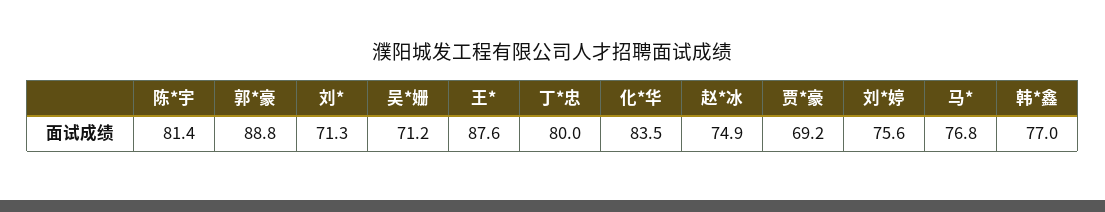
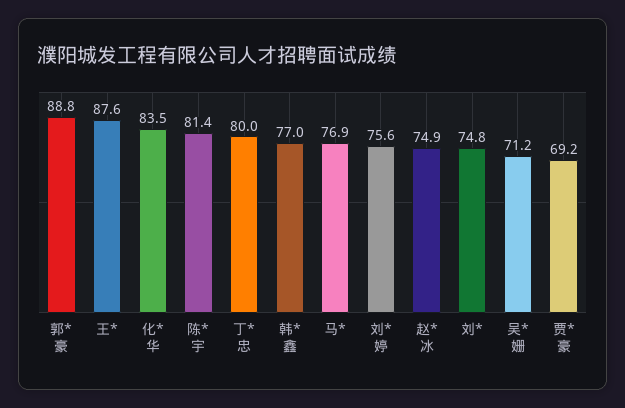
  {
    "陈*宇": 81.4,
    "郭*豪": 88.8,
-   "刘*": 71.3,
+   "刘*": 74.8,
    "吴*姗": 71.2,
    "王*": 87.6,
    "丁*忠": 80,
    "化*华": 83.5,
    "赵*冰": 74.9,
    "贾*豪": 69.2,
    "刘*婷": 75.6,
-   "马*": 76.8,
+   "马*": 76.9,
    "韩*鑫": 77
  }

